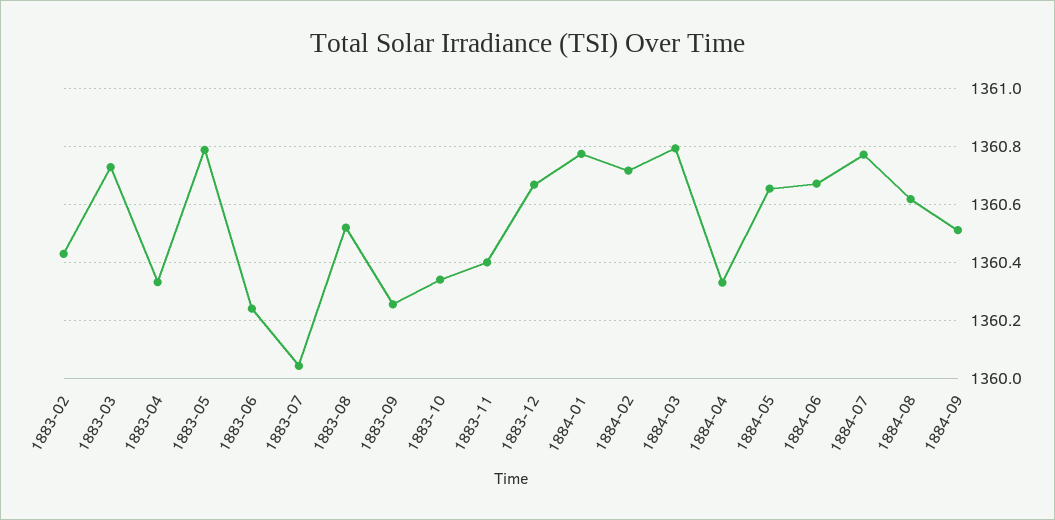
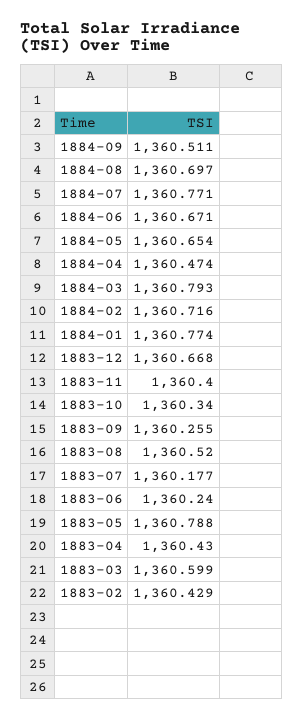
  {
    "1883-02": 1360.429,
-   "1883-03": 1360.725,
+   "1883-03": 1360.599,
-   "1883-04": 1360.325,
+   "1883-04": 1360.43,
    "1883-05": 1360.788,
    "1883-06": 1360.24,
-   "1883-07": 1360.05,
+   "1883-07": 1360.177,
    "1883-08": 1360.52,
    "1883-09": 1360.255,
    "1883-10": 1360.34,
    "1883-11": 1360.4,
    "1883-12": 1360.668,
    "1884-01": 1360.774,
    "1884-02": 1360.716,
    "1884-03": 1360.793,
-   "1884-04": 1360.325,
+   "1884-04": 1360.474,
    "1884-05": 1360.654,
    "1884-06": 1360.671,
    "1884-07": 1360.771,
-   "1884-08": 1360.625,
+   "1884-08": 1360.697,
    "1884-09": 1360.511
  }

